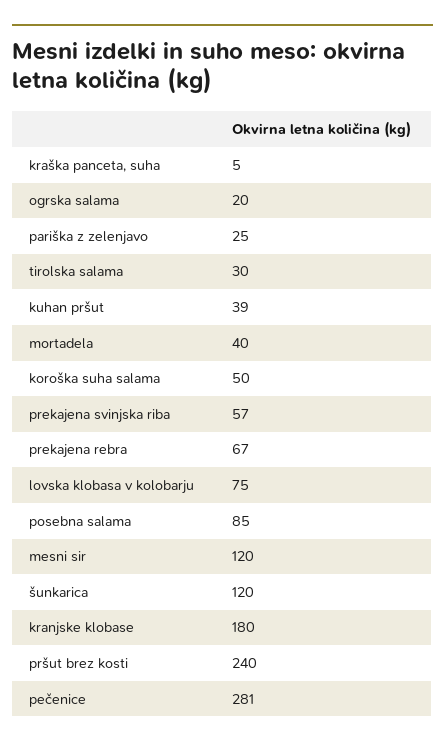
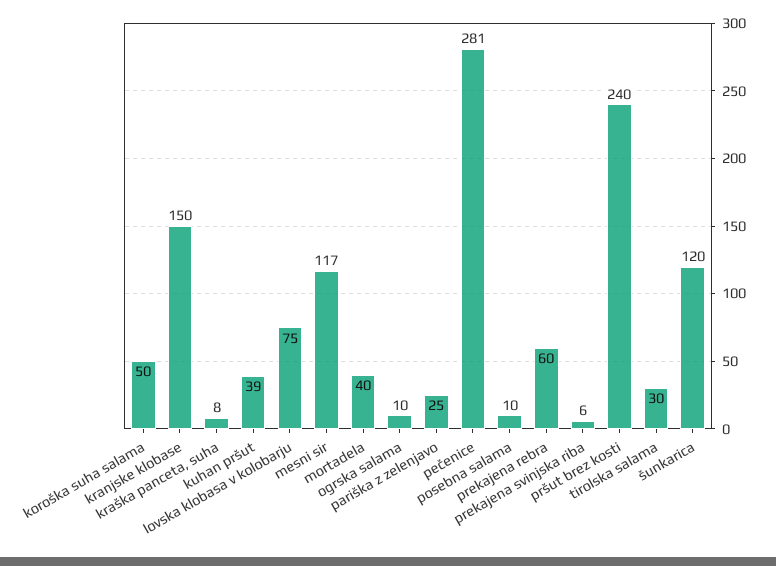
  {
-   "kraška panceta, suha": 5,
+   "kraška panceta, suha": 8,
-   "ogrska salama": 20,
+   "ogrska salama": 10,
    "pariška z zelenjavo": 25,
    "tirolska salama": 30,
    "kuhan pršut": 39,
    "mortadela": 40,
    "koroška suha salama": 50,
-   "prekajena svinjska riba": 57,
+   "prekajena svinjska riba": 6,
-   "prekajena rebra": 67,
+   "prekajena rebra": 60,
    "lovska klobasa v kolobarju": 75,
-   "posebna salama": 85,
+   "posebna salama": 10,
-   "mesni sir": 120,
+   "mesni sir": 117,
    "šunkarica": 120,
-   "kranjske klobase": 180,
+   "kranjske klobase": 150,
    "pršut brez kosti": 240,
    "pečenice": 281
  }

